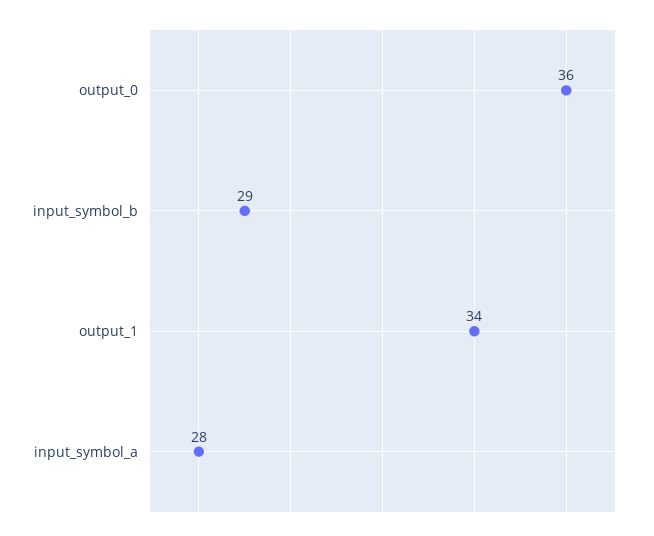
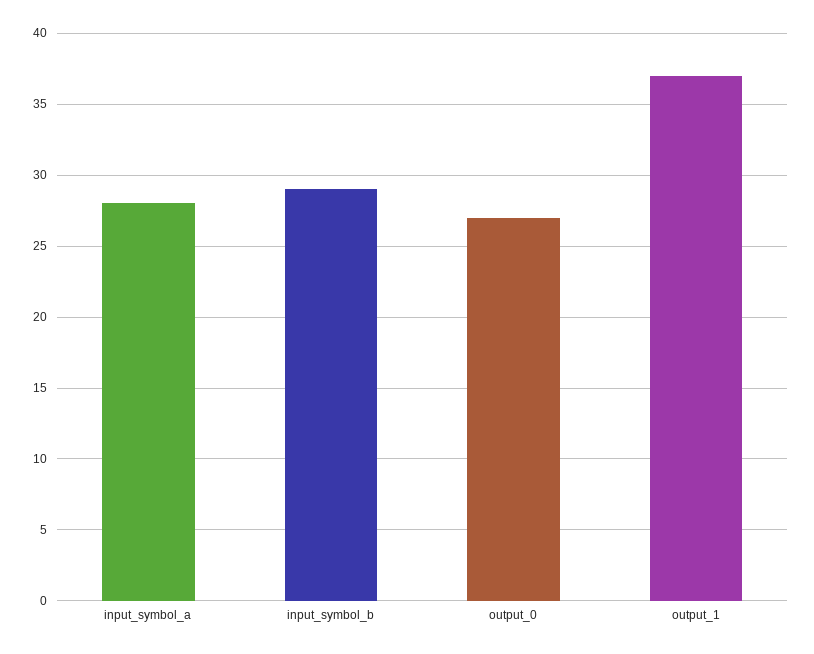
  {
-   "output_0": 36,
+   "output_0": 27,
    "input_symbol_b": 29,
-   "output_1": 34,
+   "output_1": 37,
    "input_symbol_a": 28
  }

